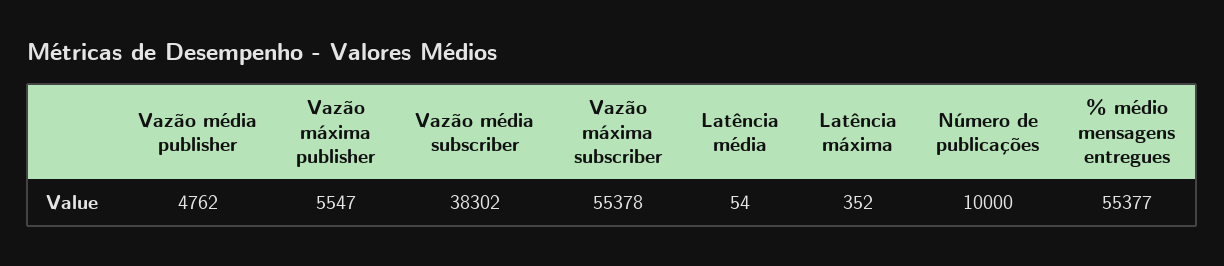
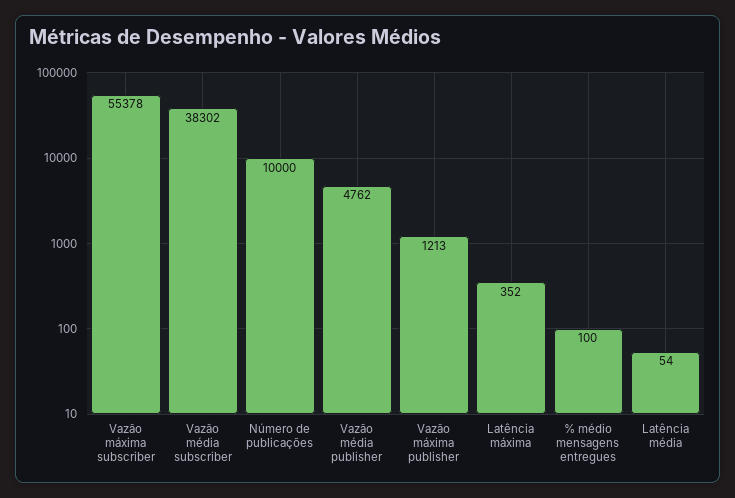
  {
    "Vazão média publisher": 4762,
-   "Vazão máxima publisher": 5547,
+   "Vazão máxima publisher": 1213,
    "Vazão média subscriber": 38302,
    "Vazão máxima subscriber": 55378,
    "Latência média": 54,
    "Latência máxima": 352,
    "Número de publicações": 10000,
-   "% médio mensagens entregues": 55377
+   "% médio mensagens entregues": 100
  }

